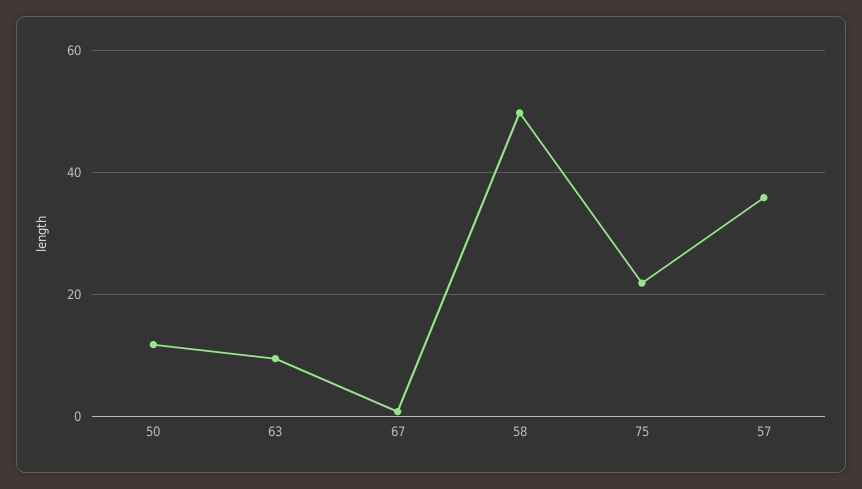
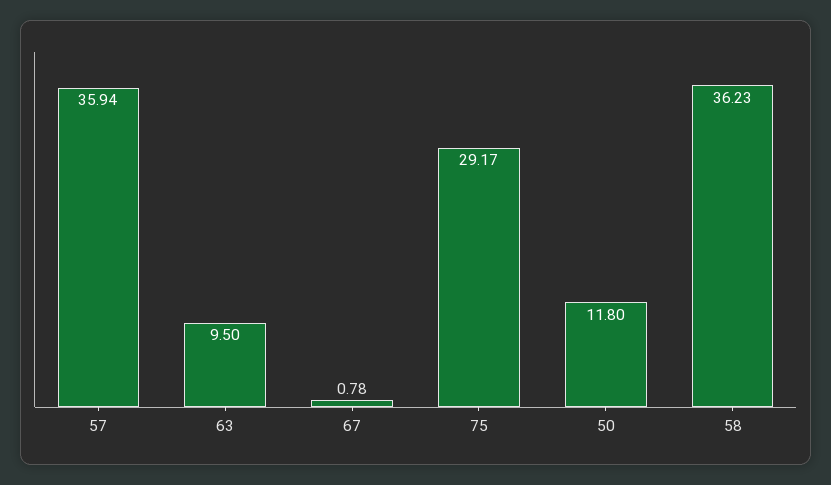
  {
    "50": 11.8,
    "63": 9.5,
    "67": 0.78,
-   "58": 50,
+   "58": 36.23,
-   "75": 22,
+   "75": 29.17,
    "57": 35.94
  }

